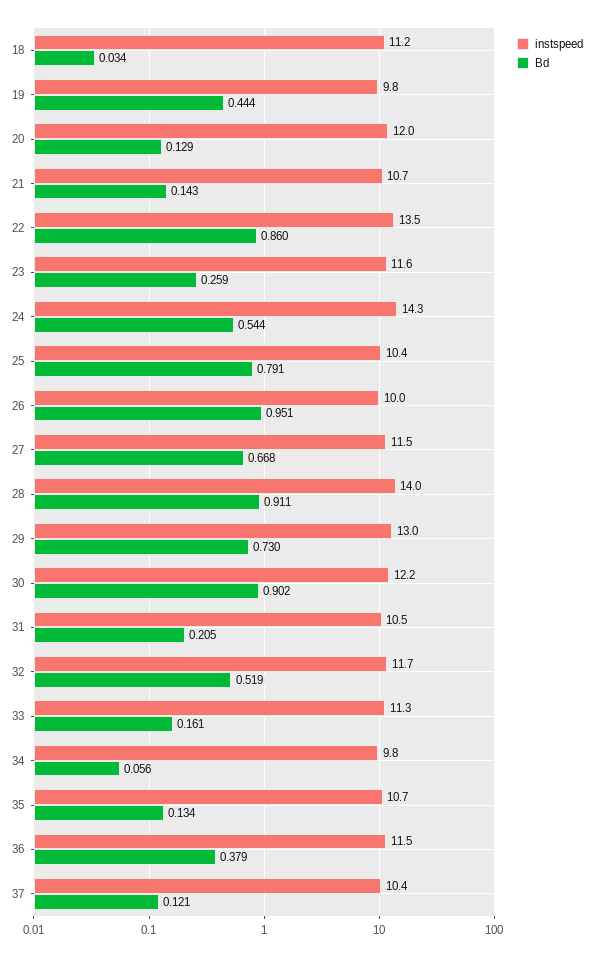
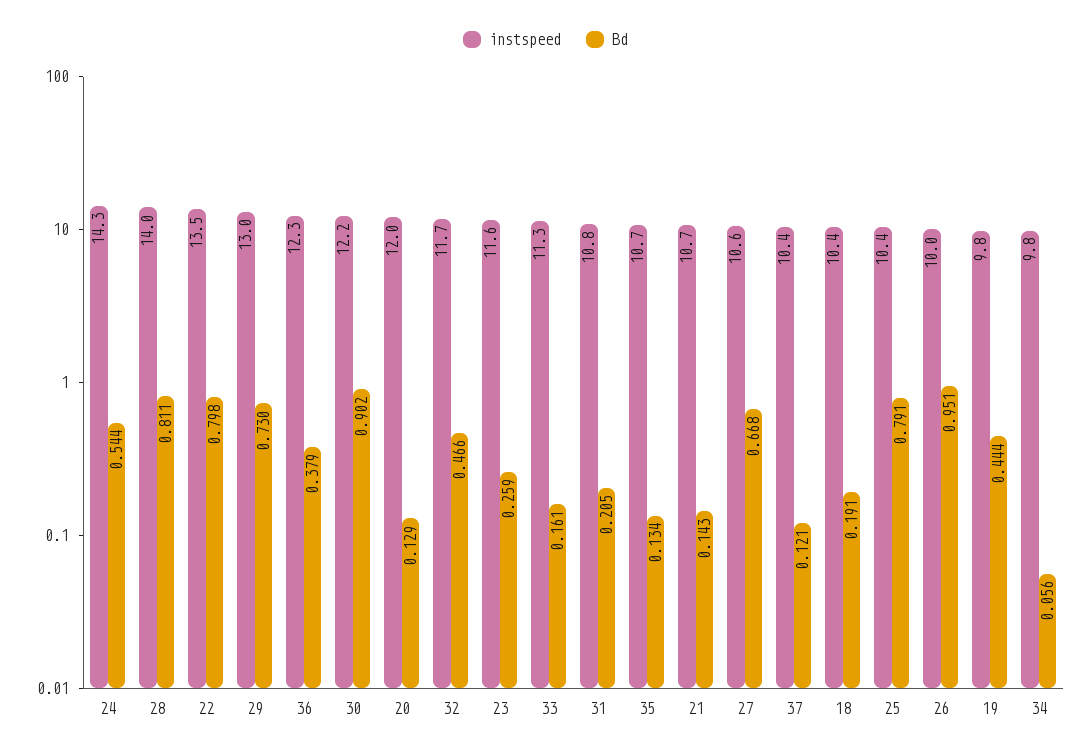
  {
    "instspeed": {
-     "18": 11.2,
+     "18": 10.4,
      "19": 9.8,
      "20": 12,
      "21": 10.7,
      "22": 13.5,
      "23": 11.6,
      "24": 14.3,
      "25": 10.4,
      "26": 10,
-     "27": 11.5,
+     "27": 10.6,
      "28": 14,
      "29": 13,
      "30": 12.2,
-     "31": 10.5,
+     "31": 10.8,
      "32": 11.7,
      "33": 11.3,
      "34": 9.8,
      "35": 10.7,
-     "36": 11.5,
+     "36": 12.3,
      "37": 10.4
    },
    "Bd": {
-     "18": 0.034,
+     "18": 0.191,
      "19": 0.444,
      "20": 0.129,
      "21": 0.143,
-     "22": 0.86,
+     "22": 0.798,
      "23": 0.259,
      "24": 0.544,
      "25": 0.791,
      "26": 0.951,
      "27": 0.668,
-     "28": 0.911,
+     "28": 0.811,
      "29": 0.73,
      "30": 0.902,
      "31": 0.205,
-     "32": 0.519,
+     "32": 0.466,
      "33": 0.161,
      "34": 0.056,
      "35": 0.134,
      "36": 0.379,
      "37": 0.121
    }
  }

